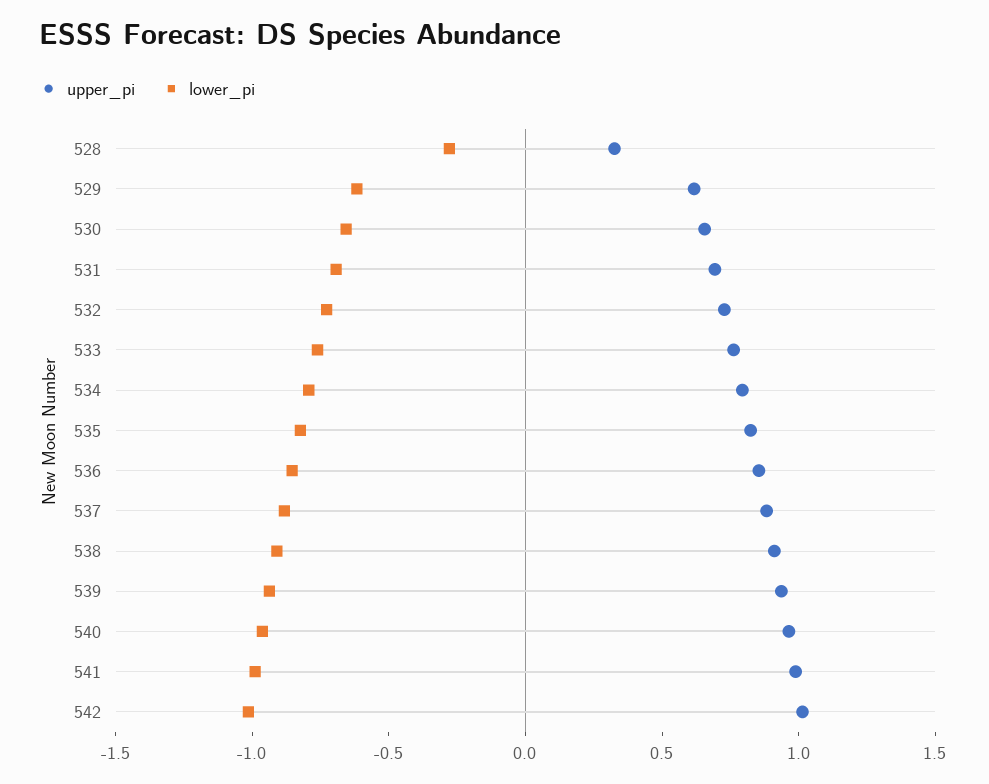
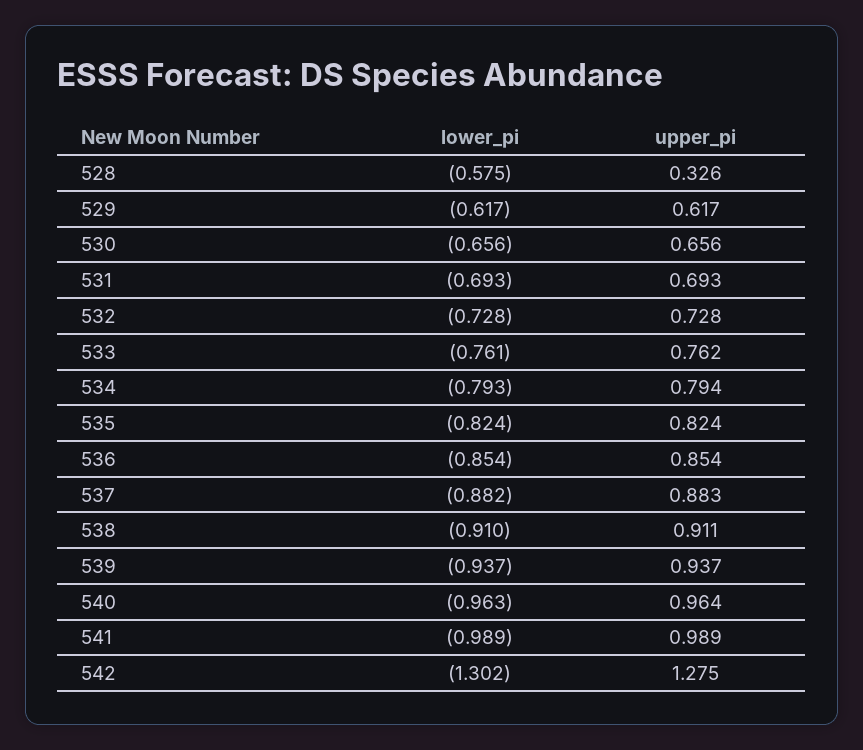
  {
    "upper_pi": {
      "528": 0.326,
      "529": 0.617,
      "530": 0.656,
      "531": 0.693,
      "532": 0.728,
      "533": 0.762,
      "534": 0.794,
      "535": 0.824,
      "536": 0.854,
      "537": 0.883,
      "538": 0.911,
      "539": 0.937,
      "540": 0.964,
      "541": 0.989,
-     "542": 1
+     "542": 1.275
    },
    "lower_pi": {
-     "528": -0.3,
+     "528": -0.575,
      "529": -0.617,
      "530": -0.656,
      "531": -0.693,
      "532": -0.728,
      "533": -0.761,
      "534": -0.793,
      "535": -0.824,
      "536": -0.854,
      "537": -0.882,
      "538": -0.91,
      "539": -0.937,
      "540": -0.963,
      "541": -0.989,
-     "542": -1
+     "542": -1.302
    }
  }

